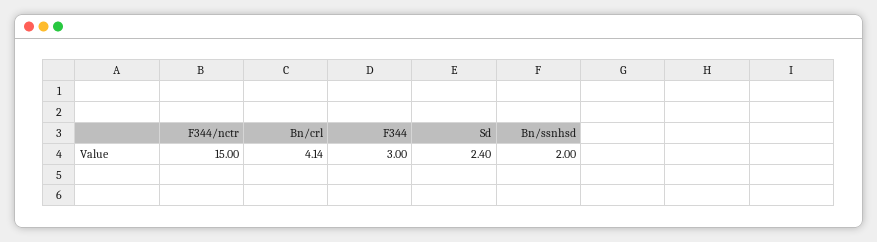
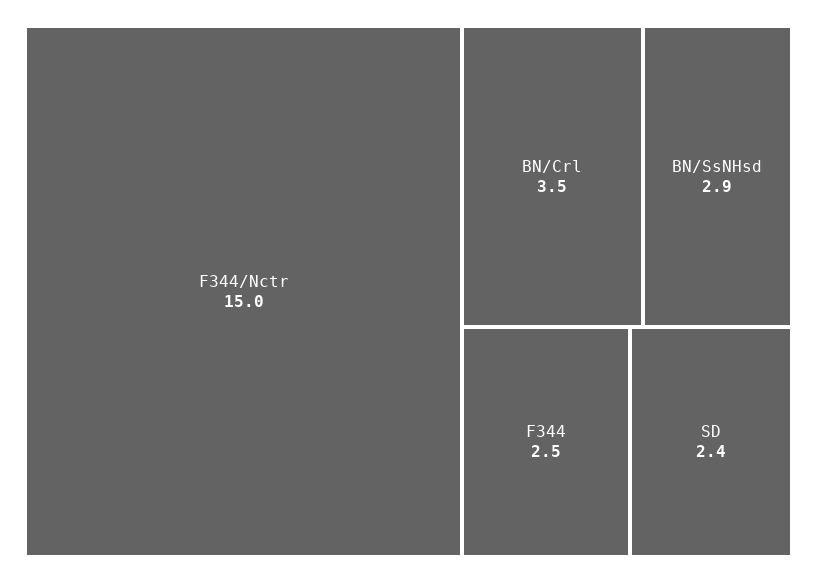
  {
    "F344/nctr": 15,
-   "Bn/crl": 4.14,
+   "Bn/crl": 3.5,
-   "F344": 3,
+   "F344": 2.5,
    "Sd": 2.4,
-   "Bn/ssnhsd": 2
+   "Bn/ssnhsd": 2.9
  }

